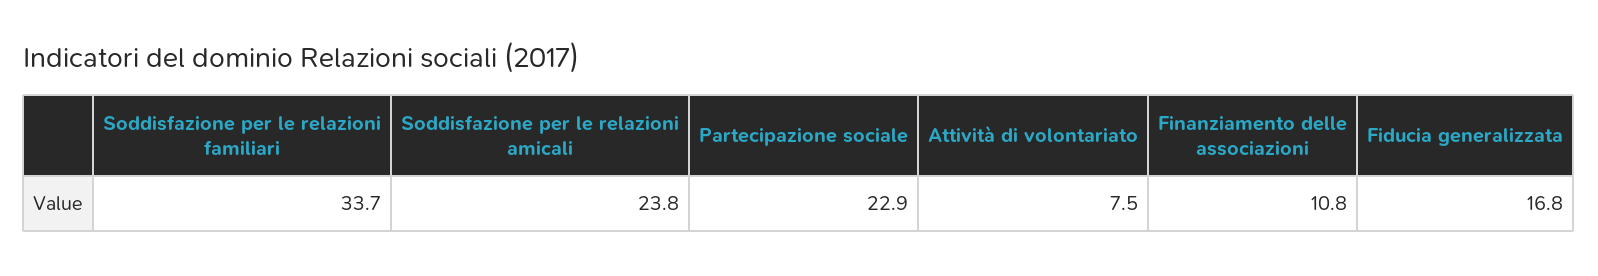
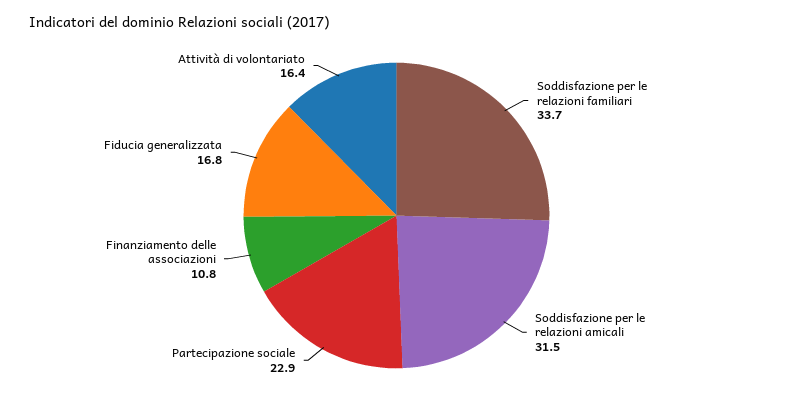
  {
    "Soddisfazione per le relazioni familiari": 33.7,
-   "Soddisfazione per le relazioni amicali": 23.8,
+   "Soddisfazione per le relazioni amicali": 31.5,
    "Partecipazione sociale": 22.9,
-   "Attività di volontariato": 7.5,
+   "Attività di volontariato": 16.4,
    "Finanziamento delle associazioni": 10.8,
    "Fiducia generalizzata": 16.8
  }

